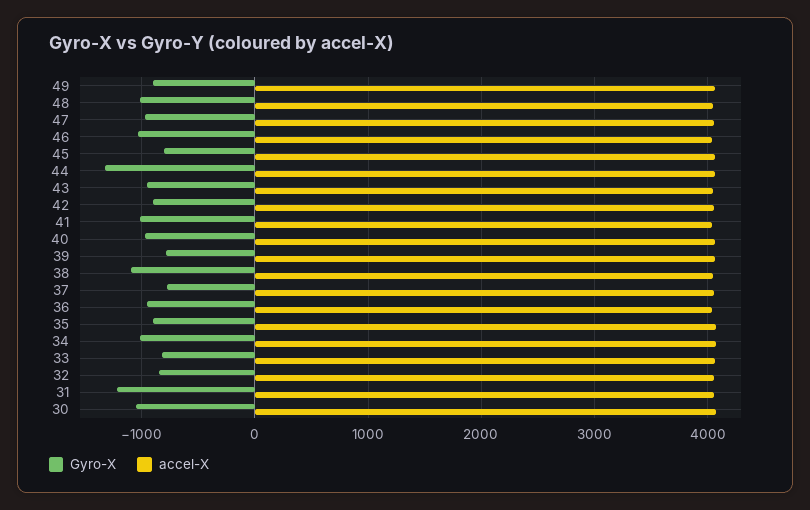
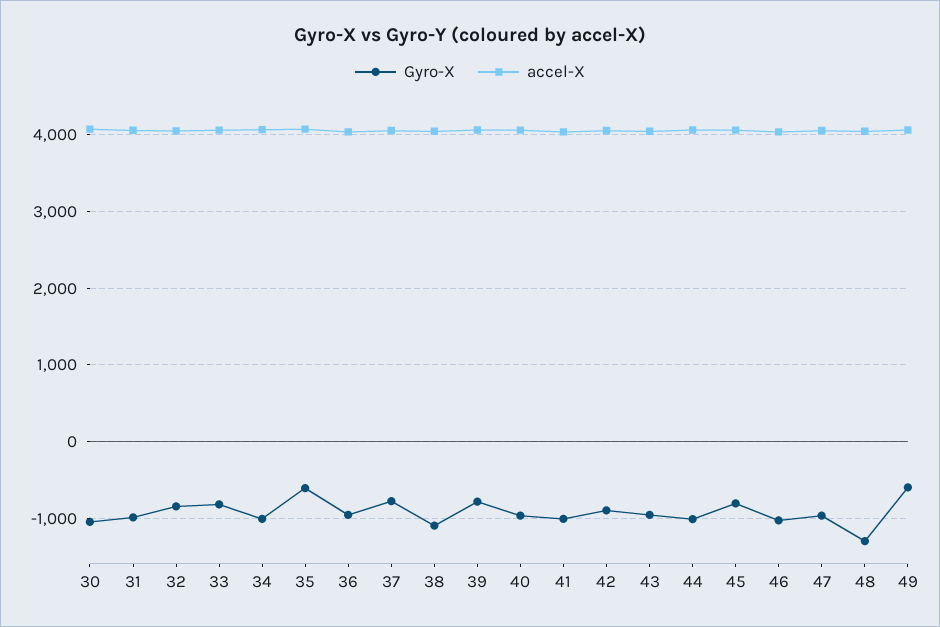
  {
    "Gyro-X": {
-     "49": -900,
+     "49": -600,
-     "48": -1000,
+     "48": -1300,
      "47": -1000,
      "46": -1000,
      "45": -800,
-     "44": -1300,
+     "44": -1000,
      "43": -1000,
      "42": -900,
      "41": -1000,
      "40": -1000,
      "39": -800,
      "38": -1100,
      "37": -800,
      "36": -1000,
-     "35": -900,
+     "35": -600,
      "34": -1000,
      "33": -800,
      "32": -800,
-     "31": -1200,
+     "31": -1000,
      "30": -1000
    },
    "accel-X": {
      "49": 4100,
      "48": 4000,
      "47": 4100,
      "46": 4000,
      "45": 4100,
      "44": 4100,
      "43": 4000,
      "42": 4100,
      "41": 4000,
      "40": 4100,
      "39": 4100,
      "38": 4000,
      "37": 4100,
      "36": 4000,
      "35": 4100,
      "34": 4100,
      "33": 4100,
      "32": 4100,
      "31": 4100,
      "30": 4100
    }
  }

